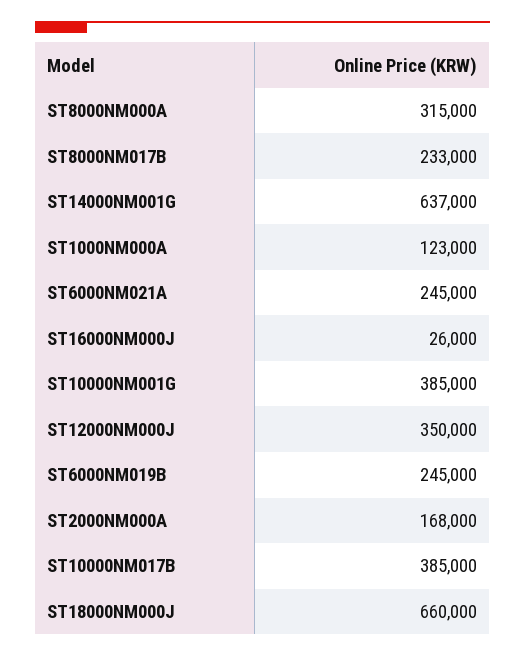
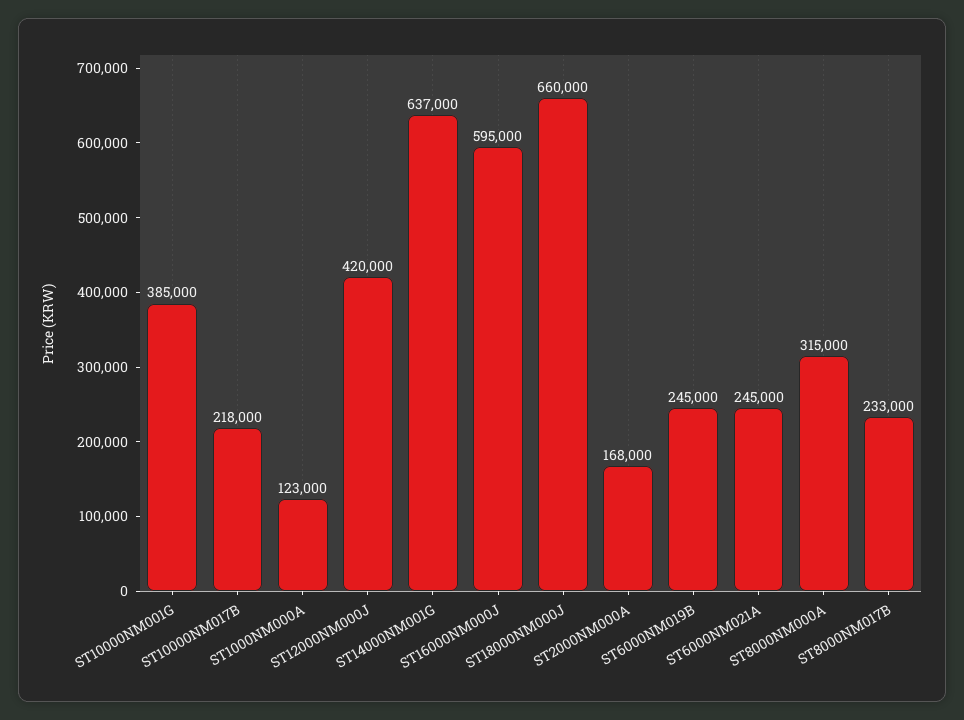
  {
    "ST8000NM000A": 315000,
    "ST8000NM017B": 233000,
    "ST14000NM001G": 637000,
    "ST1000NM000A": 123000,
    "ST6000NM021A": 245000,
-   "ST16000NM000J": 26000,
+   "ST16000NM000J": 595000,
    "ST10000NM001G": 385000,
-   "ST12000NM000J": 350000,
+   "ST12000NM000J": 420000,
    "ST6000NM019B": 245000,
    "ST2000NM000A": 168000,
-   "ST10000NM017B": 385000,
+   "ST10000NM017B": 218000,
    "ST18000NM000J": 660000
  }

